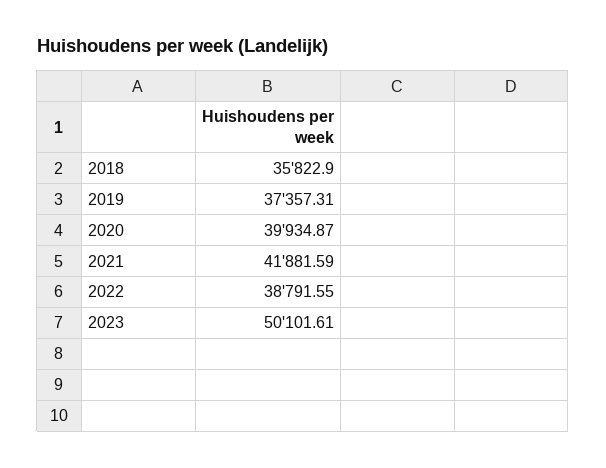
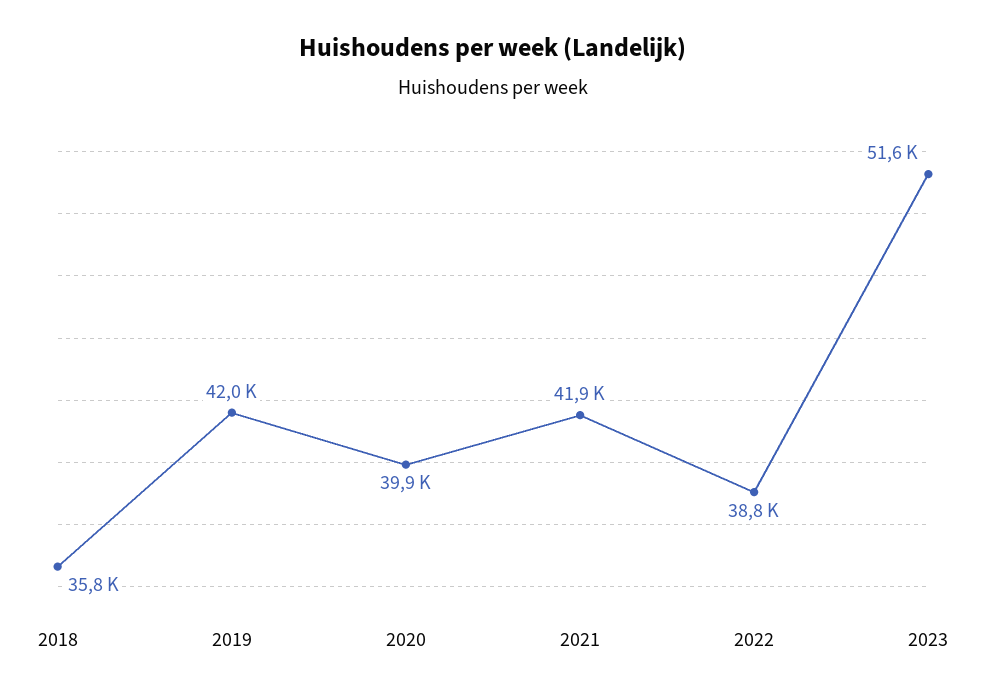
  {
    "2018": 35822.9,
-   "2019": 37357.31,
+   "2019": 42000,
    "2020": 39934.87,
    "2021": 41881.59,
    "2022": 38791.55,
-   "2023": 50101.61
+   "2023": 51600
  }

